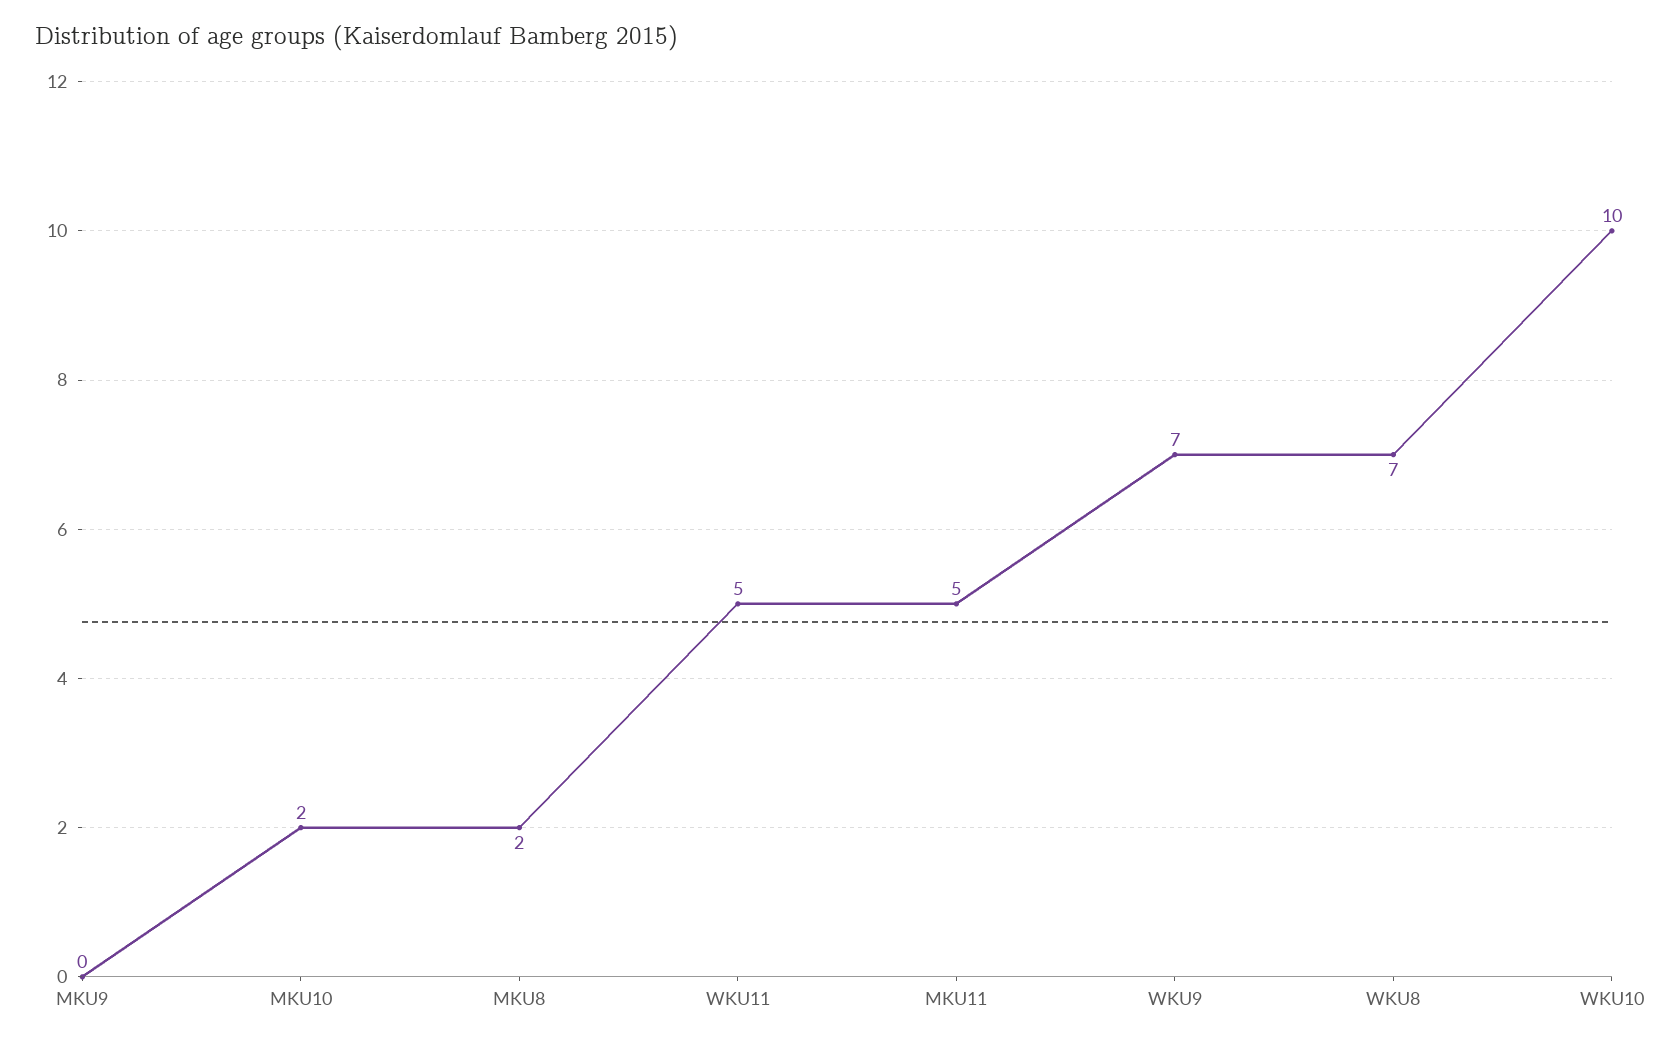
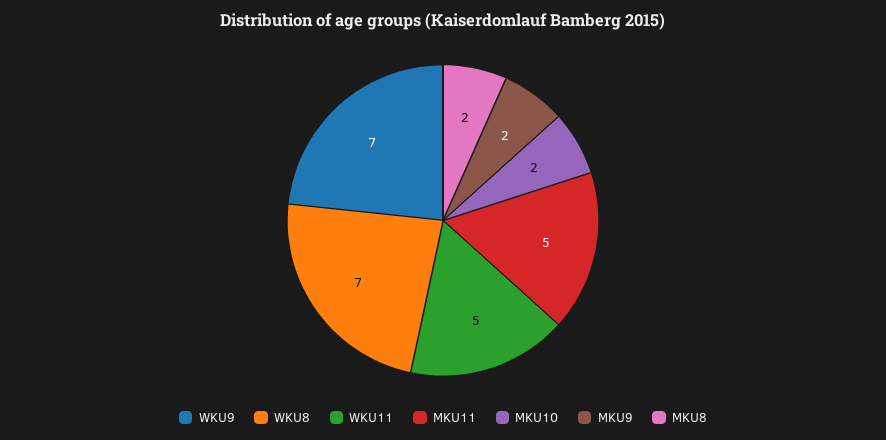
  {
-   "MKU9": 0,
+   "MKU9": 2,
    "MKU10": 2,
    "MKU8": 2,
    "WKU11": 5,
    "MKU11": 5,
    "WKU9": 7,
-   "WKU8": 7,
+   "WKU8": 7
-   "WKU10": 10
  }

